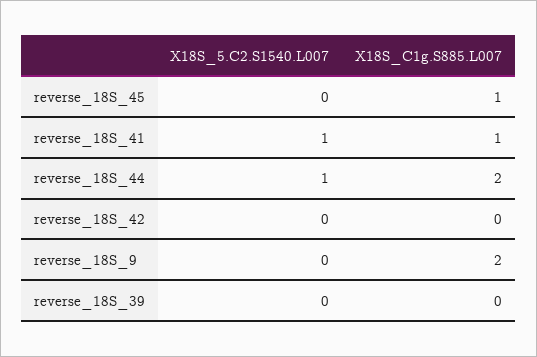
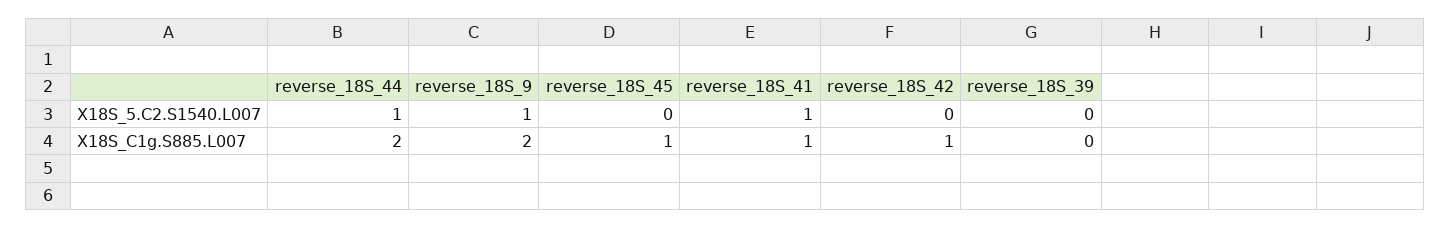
  {
    "X18S_5.C2.S1540.L007": {
      "reverse_18S_45": 0,
      "reverse_18S_41": 1,
      "reverse_18S_44": 1,
      "reverse_18S_42": 0,
-     "reverse_18S_9": 0,
+     "reverse_18S_9": 1,
      "reverse_18S_39": 0
    },
    "X18S_C1g.S885.L007": {
      "reverse_18S_45": 1,
      "reverse_18S_41": 1,
      "reverse_18S_44": 2,
-     "reverse_18S_42": 0,
+     "reverse_18S_42": 1,
      "reverse_18S_9": 2,
      "reverse_18S_39": 0
    }
  }

